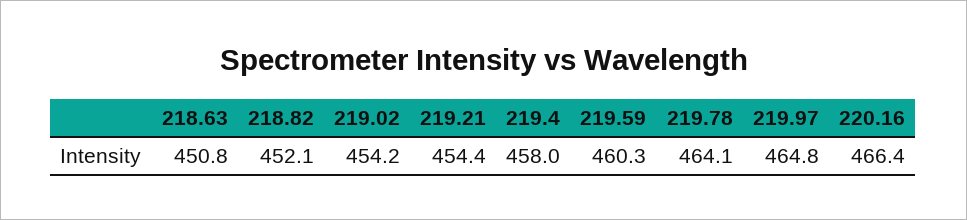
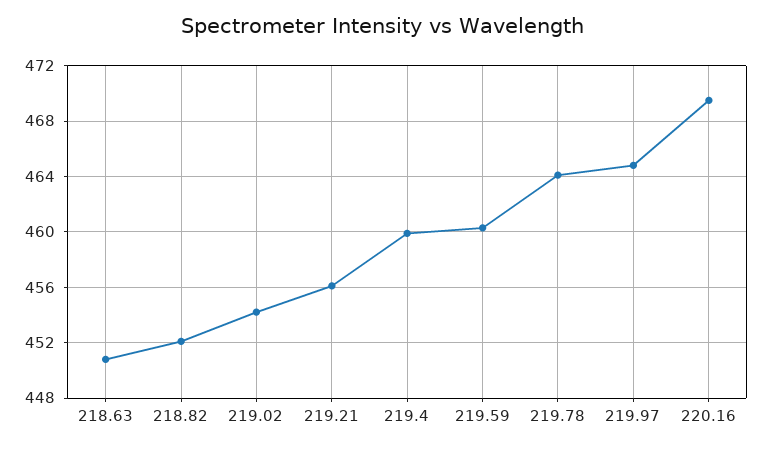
  {
    "218.63": 450.8,
    "218.82": 452.1,
    "219.02": 454.2,
-   "219.21": 454.4,
+   "219.21": 456,
-   "219.4": 458,
+   "219.4": 460,
    "219.59": 460.3,
    "219.78": 464.1,
    "219.97": 464.8,
-   "220.16": 466.4
+   "220.16": 469.5
  }

